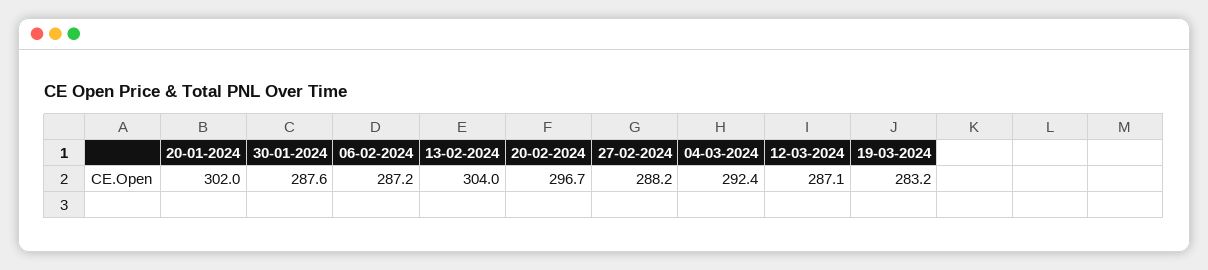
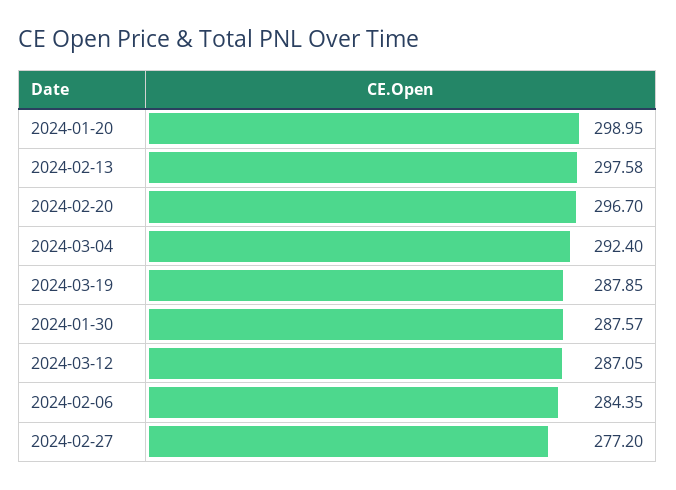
  {
-   "20-01-2024": 302,
+   "20-01-2024": 298.95,
    "30-01-2024": 287.57,
-   "06-02-2024": 287.2,
+   "06-02-2024": 284.35,
-   "13-02-2024": 304,
+   "13-02-2024": 297.58,
    "20-02-2024": 296.7,
-   "27-02-2024": 288.2,
+   "27-02-2024": 277.2,
    "04-03-2024": 292.4,
    "12-03-2024": 287.05,
-   "19-03-2024": 283.2
+   "19-03-2024": 287.85
  }

